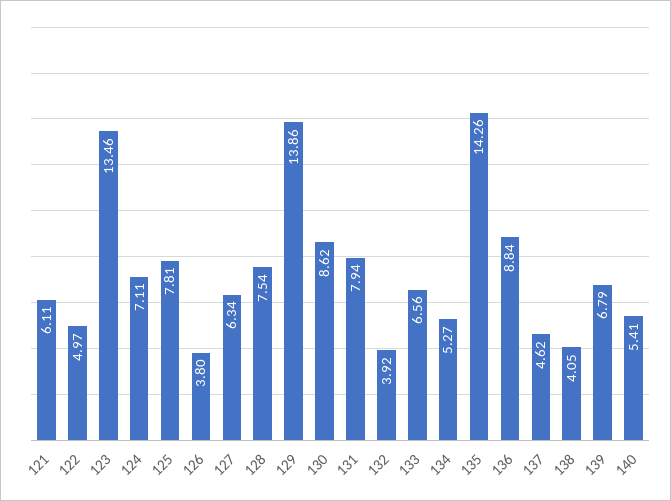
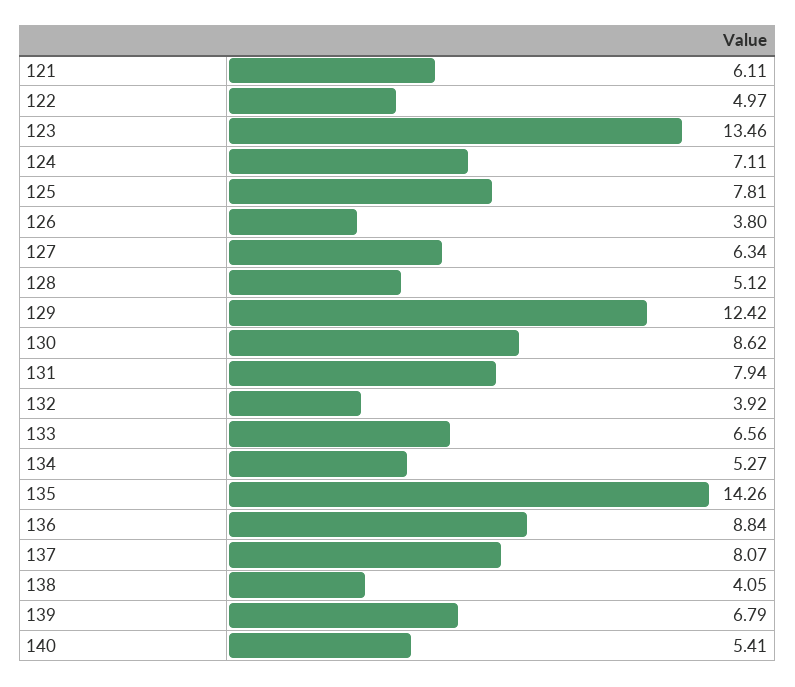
  {
    "121": 6.11,
    "122": 4.97,
    "123": 13.46,
    "124": 7.11,
    "125": 7.81,
    "126": 3.8,
    "127": 6.34,
-   "128": 7.54,
+   "128": 5.12,
-   "129": 13.86,
+   "129": 12.42,
    "130": 8.62,
    "131": 7.94,
    "132": 3.92,
    "133": 6.56,
    "134": 5.27,
    "135": 14.26,
    "136": 8.84,
-   "137": 4.62,
+   "137": 8.07,
    "138": 4.05,
    "139": 6.79,
    "140": 5.41
  }

